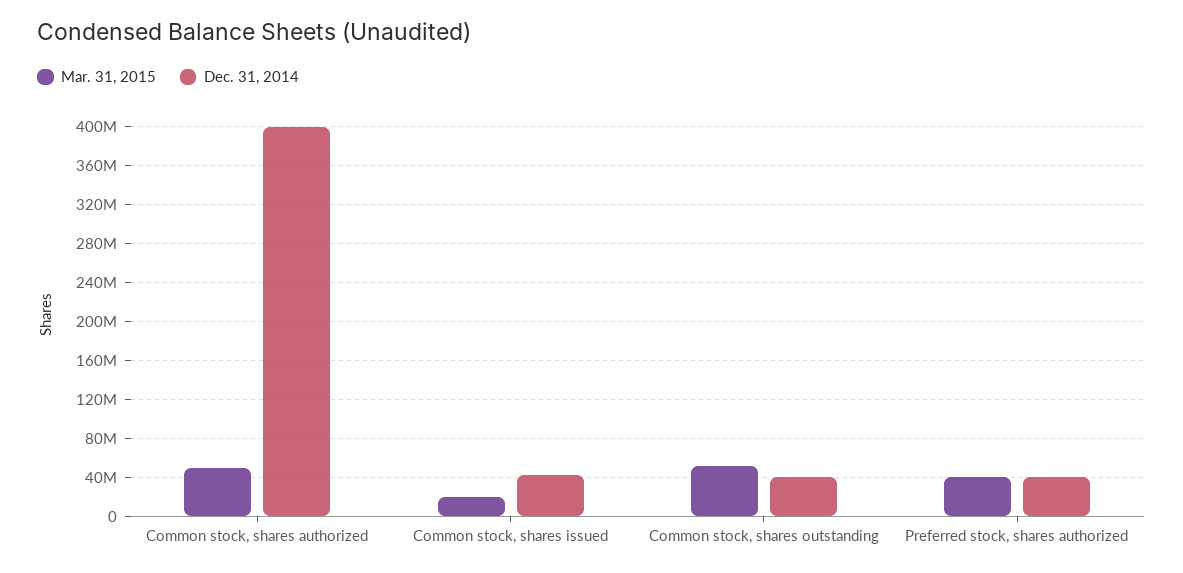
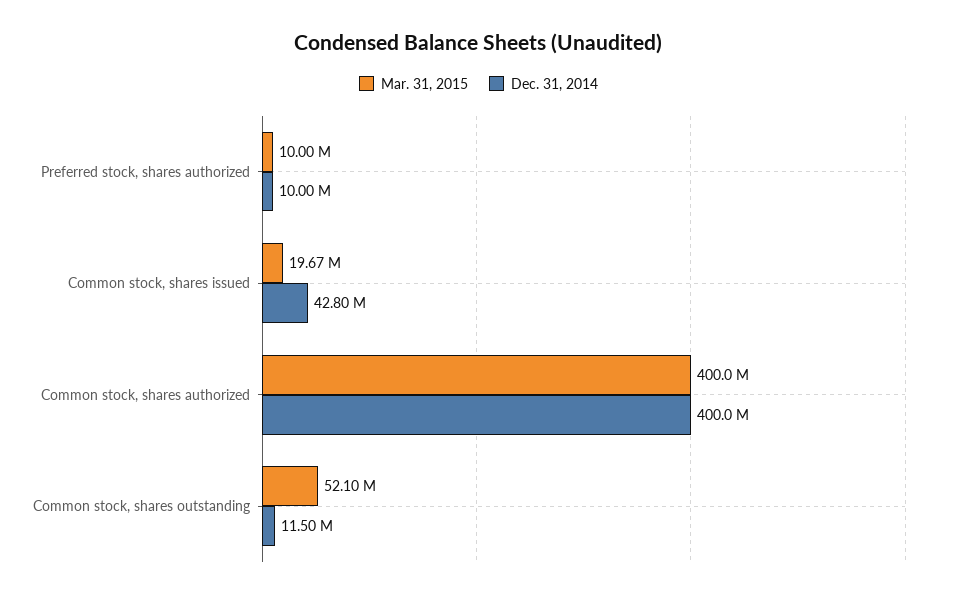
  {
    "Mar. 31, 2015": {
-     "Common stock, shares authorized": 50000000,
+     "Common stock, shares authorized": 400000000,
      "Common stock, shares issued": 19670000,
      "Common stock, shares outstanding": 52100000,
-     "Preferred stock, shares authorized": 40000000
+     "Preferred stock, shares authorized": 10000000
    },
    "Dec. 31, 2014": {
      "Common stock, shares authorized": 400000000,
      "Common stock, shares issued": 42800000,
-     "Common stock, shares outstanding": 40000000,
+     "Common stock, shares outstanding": 11500000,
-     "Preferred stock, shares authorized": 40000000
+     "Preferred stock, shares authorized": 10000000
    }
  }

